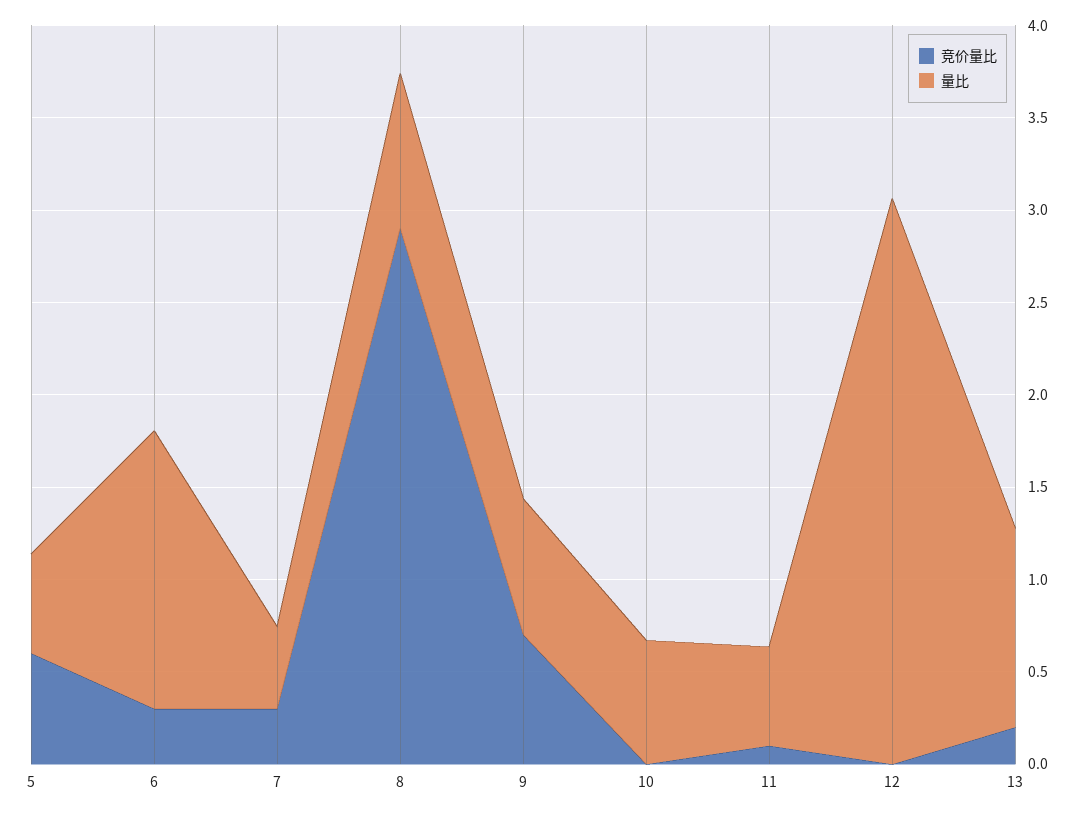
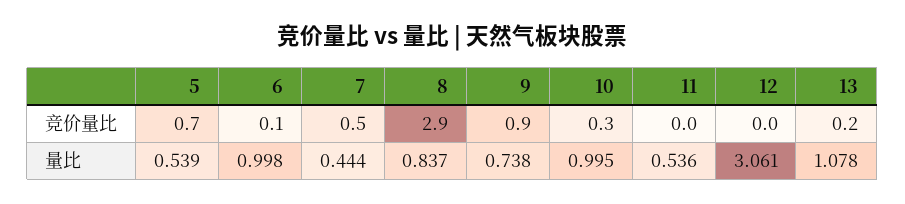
  {
    "竞价量比": {
-     "5": 0.6,
+     "5": 0.7,
-     "6": 0.3,
+     "6": 0.1,
-     "7": 0.3,
+     "7": 0.5,
      "8": 2.9,
-     "9": 0.7,
+     "9": 0.9,
-     "10": 0,
+     "10": 0.3,
-     "11": 0.1,
+     "11": 0,
      "12": 0,
      "13": 0.2
    },
    "量比": {
      "5": 0.539,
-     "6": 1.5,
+     "6": 0.998,
      "7": 0.444,
      "8": 0.837,
      "9": 0.738,
-     "10": 0.7,
+     "10": 0.995,
      "11": 0.536,
      "12": 3.061,
      "13": 1.078
    }
  }

